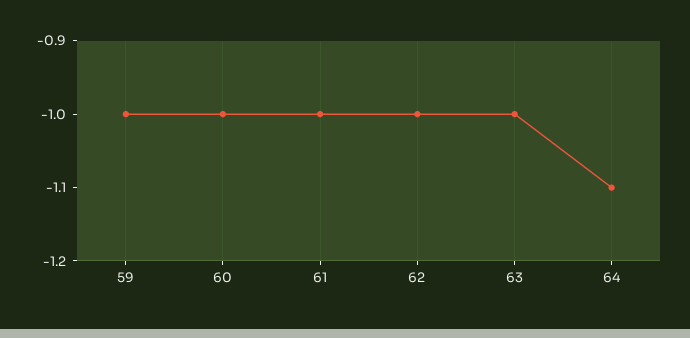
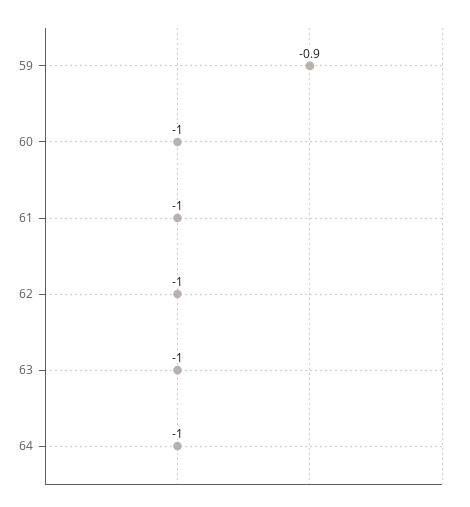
  {
-   "59": -1,
+   "59": -0.9,
    "60": -1,
    "61": -1,
    "62": -1,
    "63": -1,
-   "64": -1.1
+   "64": -1
  }

